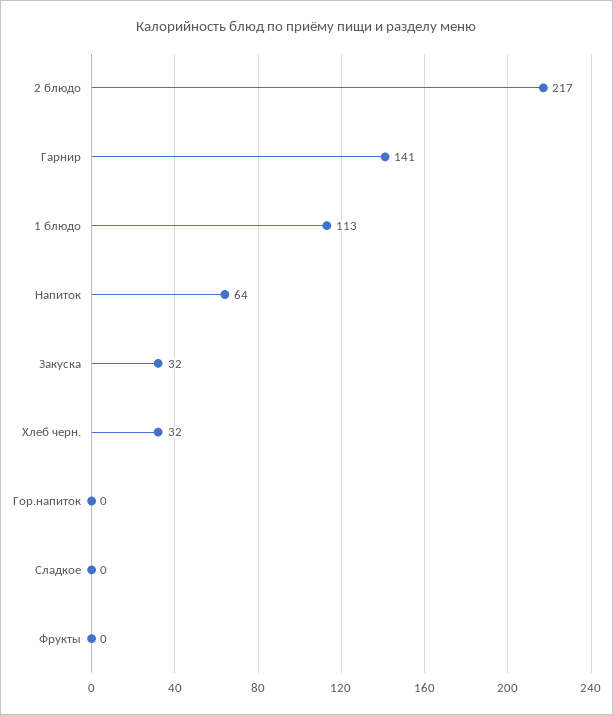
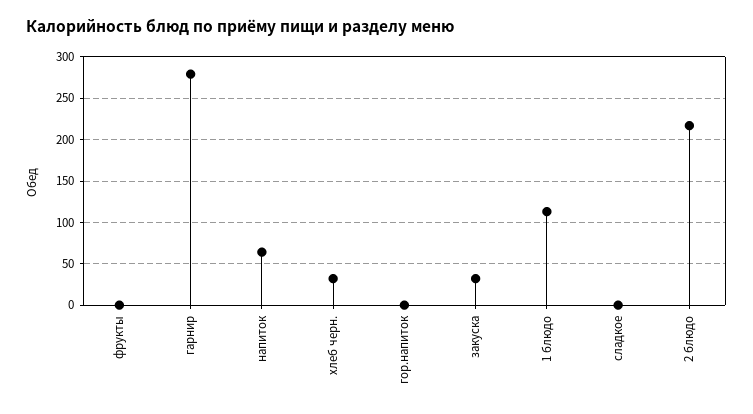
  {
    "2 блюдо": 217,
-   "Гарнир": 141,
+   "Гарнир": 280,
    "1 блюдо": 113,
    "Напиток": 64,
    "Закуска": 32,
    "Хлеб черн.": 32,
    "Гор.напиток": 0,
    "Сладкое": 0,
    "Фрукты": 0
  }

